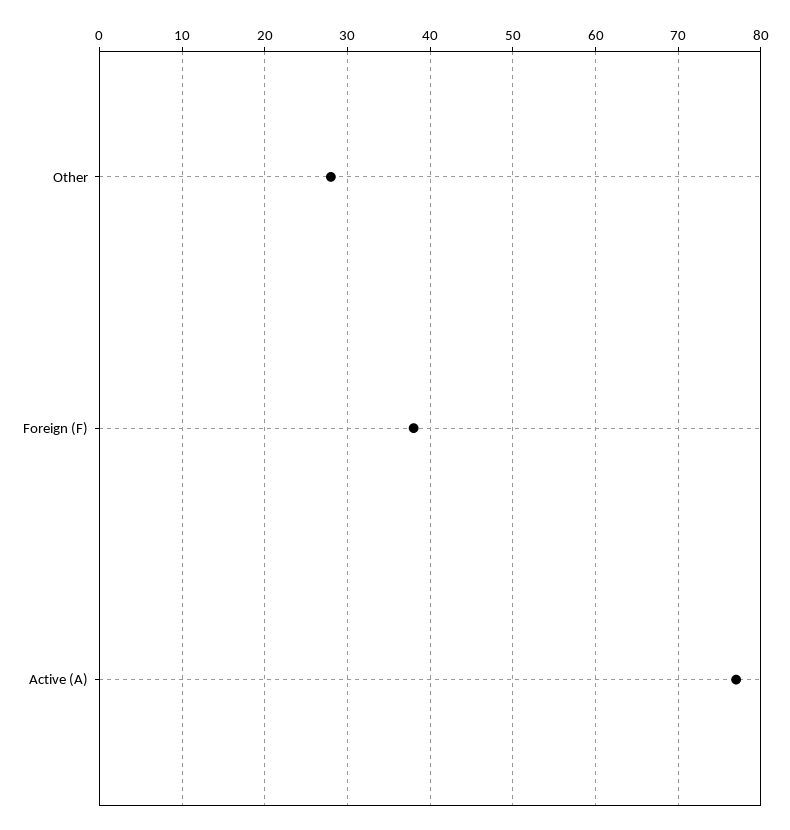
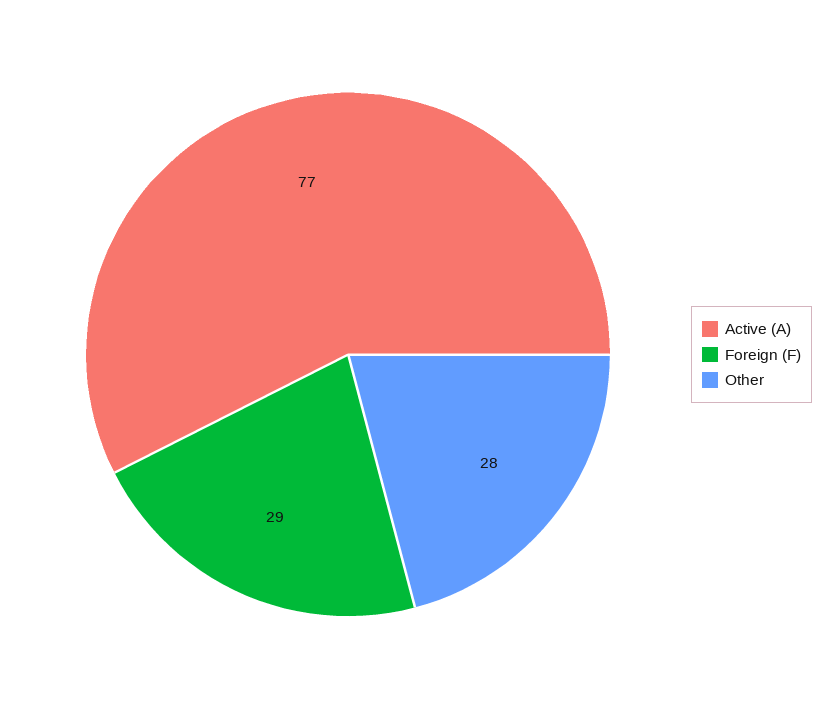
  {
    "Other": 28,
-   "Foreign (F)": 38,
+   "Foreign (F)": 29,
    "Active (A)": 77
  }

